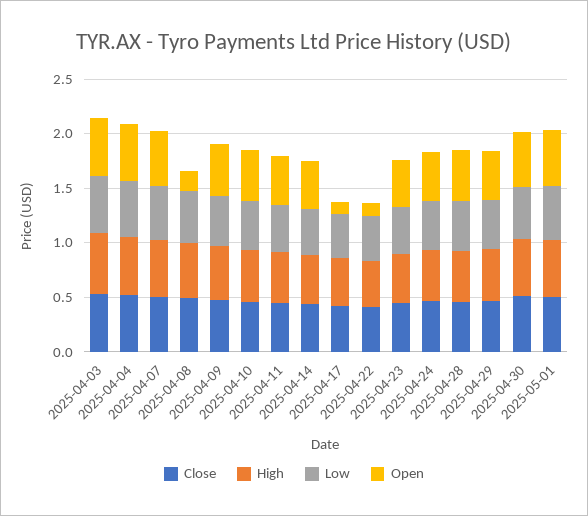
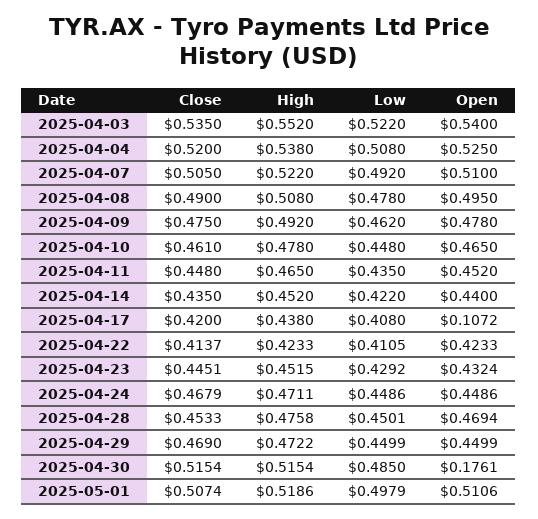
  {
    "Close": {
      "2025-04-03": 0.535,
      "2025-04-04": 0.52,
      "2025-04-07": 0.505,
      "2025-04-08": 0.49,
      "2025-04-09": 0.475,
      "2025-04-10": 0.461,
      "2025-04-11": 0.448,
      "2025-04-14": 0.435,
      "2025-04-17": 0.42,
      "2025-04-22": 0.4137,
      "2025-04-23": 0.4451,
      "2025-04-24": 0.4679,
      "2025-04-28": 0.4533,
      "2025-04-29": 0.469,
      "2025-04-30": 0.5154,
      "2025-05-01": 0.5074
    },
    "High": {
      "2025-04-03": 0.552,
      "2025-04-04": 0.538,
      "2025-04-07": 0.522,
      "2025-04-08": 0.508,
      "2025-04-09": 0.492,
      "2025-04-10": 0.478,
      "2025-04-11": 0.465,
      "2025-04-14": 0.452,
      "2025-04-17": 0.438,
      "2025-04-22": 0.4233,
      "2025-04-23": 0.4515,
      "2025-04-24": 0.4711,
      "2025-04-28": 0.4758,
      "2025-04-29": 0.4722,
      "2025-04-30": 0.5154,
      "2025-05-01": 0.5186
    },
    "Low": {
      "2025-04-03": 0.522,
      "2025-04-04": 0.508,
      "2025-04-07": 0.492,
      "2025-04-08": 0.478,
      "2025-04-09": 0.462,
      "2025-04-10": 0.448,
      "2025-04-11": 0.435,
      "2025-04-14": 0.422,
      "2025-04-17": 0.408,
      "2025-04-22": 0.4105,
      "2025-04-23": 0.4292,
      "2025-04-24": 0.4486,
      "2025-04-28": 0.4501,
      "2025-04-29": 0.4499,
      "2025-04-30": 0.485,
      "2025-05-01": 0.4979
    },
    "Open": {
      "2025-04-03": 0.54,
      "2025-04-04": 0.525,
      "2025-04-07": 0.51,
-     "2025-04-08": 0.2,
+     "2025-04-08": 0.495,
      "2025-04-09": 0.478,
      "2025-04-10": 0.465,
      "2025-04-11": 0.452,
      "2025-04-14": 0.44,
      "2025-04-17": 0.1072,
-     "2025-04-22": 0.1,
+     "2025-04-22": 0.4233,
      "2025-04-23": 0.4324,
      "2025-04-24": 0.4486,
      "2025-04-28": 0.4694,
      "2025-04-29": 0.4499,
-     "2025-04-30": 0.5,
+     "2025-04-30": 0.1761,
      "2025-05-01": 0.5106
    }
  }

